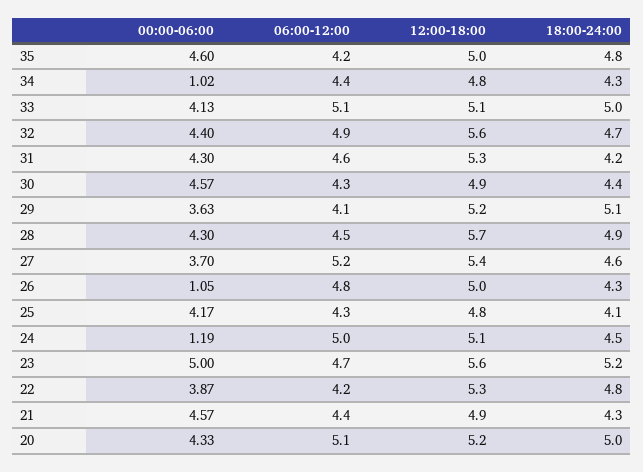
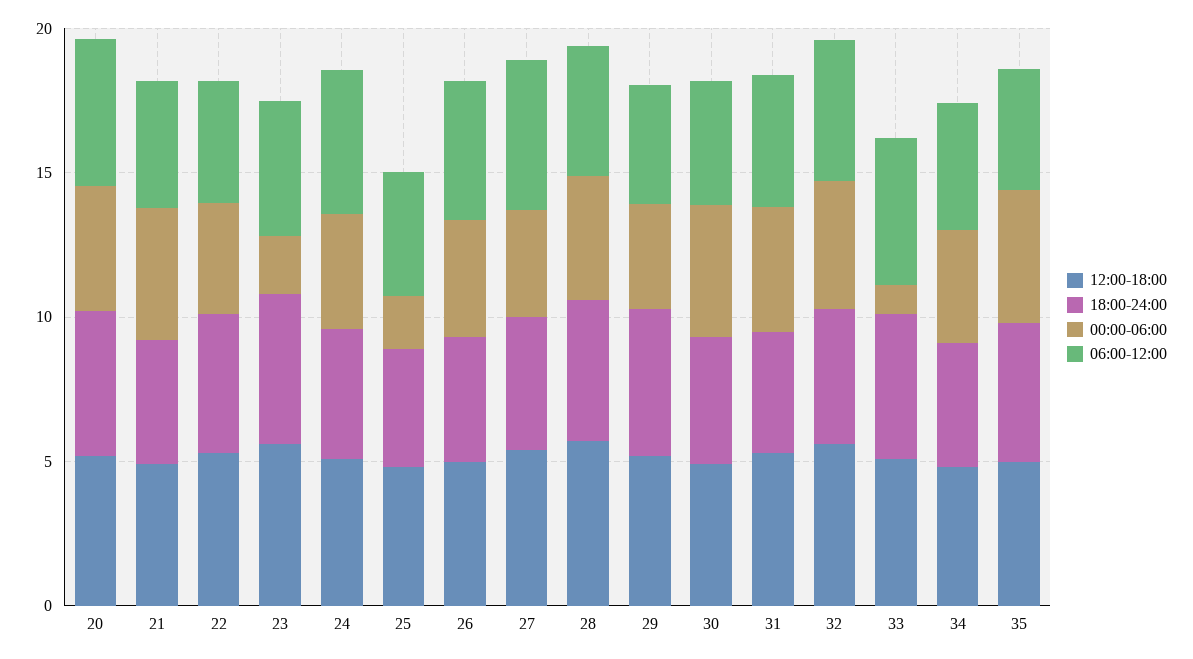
  {
    "00:00-06:00": {
      "35": 4.6,
-     "34": 1.02,
+     "34": 4,
-     "33": 4.13,
+     "33": 1,
      "32": 4.4,
      "31": 4.3,
      "30": 4.57,
      "29": 3.63,
      "28": 4.3,
      "27": 3.7,
-     "26": 1.05,
+     "26": 4,
-     "25": 4.17,
+     "25": 2,
-     "24": 1.19,
+     "24": 4,
-     "23": 5,
+     "23": 2,
      "22": 3.87,
      "21": 4.57,
      "20": 4.33
    },
    "06:00-12:00": {
      "35": 4.2,
      "34": 4.4,
      "33": 5.1,
      "32": 4.9,
      "31": 4.6,
      "30": 4.3,
      "29": 4.1,
      "28": 4.5,
      "27": 5.2,
      "26": 4.8,
      "25": 4.3,
      "24": 5,
      "23": 4.7,
      "22": 4.2,
      "21": 4.4,
      "20": 5.1
    },
    "12:00-18:00": {
      "35": 5,
      "34": 4.8,
      "33": 5.1,
      "32": 5.6,
      "31": 5.3,
      "30": 4.9,
      "29": 5.2,
      "28": 5.7,
      "27": 5.4,
      "26": 5,
      "25": 4.8,
      "24": 5.1,
      "23": 5.6,
      "22": 5.3,
      "21": 4.9,
      "20": 5.2
    },
    "18:00-24:00": {
      "35": 4.8,
      "34": 4.3,
      "33": 5,
      "32": 4.7,
      "31": 4.2,
      "30": 4.4,
      "29": 5.1,
      "28": 4.9,
      "27": 4.6,
      "26": 4.3,
      "25": 4.1,
      "24": 4.5,
      "23": 5.2,
      "22": 4.8,
      "21": 4.3,
      "20": 5
    }
  }

